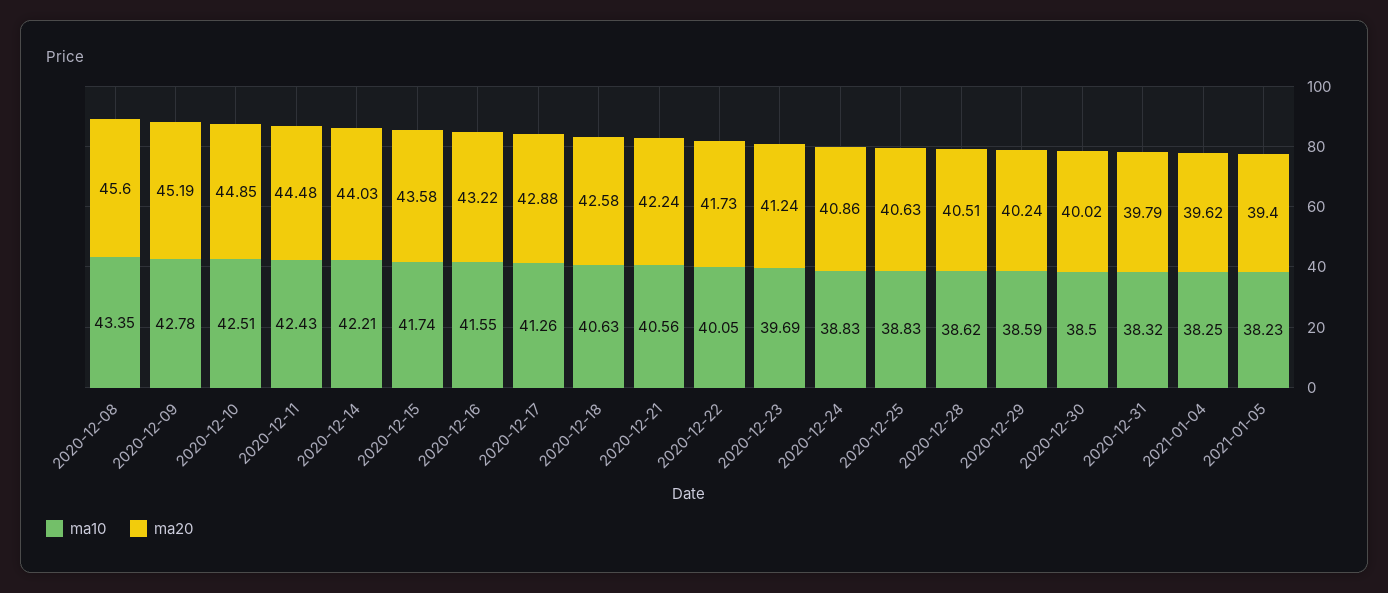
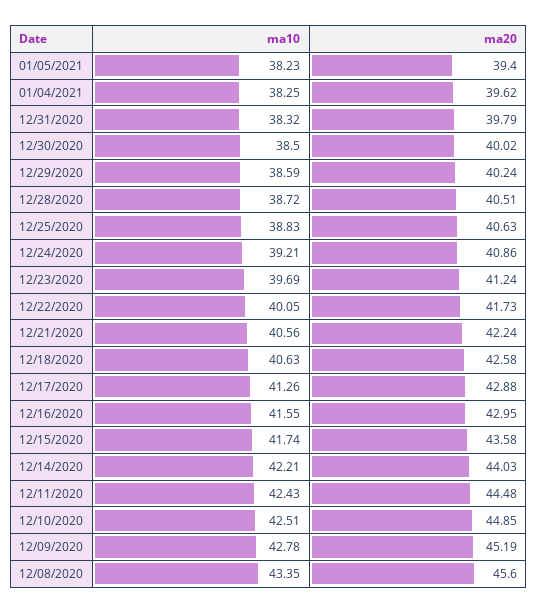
  {
    "ma10": {
      "2020-12-08": 43.35,
      "2020-12-09": 42.78,
      "2020-12-10": 42.51,
      "2020-12-11": 42.43,
      "2020-12-14": 42.21,
      "2020-12-15": 41.74,
      "2020-12-16": 41.55,
      "2020-12-17": 41.26,
      "2020-12-18": 40.63,
      "2020-12-21": 40.56,
      "2020-12-22": 40.05,
      "2020-12-23": 39.69,
-     "2020-12-24": 38.83,
+     "2020-12-24": 39.21,
      "2020-12-25": 38.83,
-     "2020-12-28": 38.62,
+     "2020-12-28": 38.72,
      "2020-12-29": 38.59,
      "2020-12-30": 38.5,
      "2020-12-31": 38.32,
      "2021-01-04": 38.25,
      "2021-01-05": 38.23
    },
    "ma20": {
      "2020-12-08": 45.6,
      "2020-12-09": 45.19,
      "2020-12-10": 44.85,
      "2020-12-11": 44.48,
      "2020-12-14": 44.03,
      "2020-12-15": 43.58,
-     "2020-12-16": 43.22,
+     "2020-12-16": 42.95,
      "2020-12-17": 42.88,
      "2020-12-18": 42.58,
      "2020-12-21": 42.24,
      "2020-12-22": 41.73,
      "2020-12-23": 41.24,
      "2020-12-24": 40.86,
      "2020-12-25": 40.63,
      "2020-12-28": 40.51,
      "2020-12-29": 40.24,
      "2020-12-30": 40.02,
      "2020-12-31": 39.79,
      "2021-01-04": 39.62,
      "2021-01-05": 39.4
    }
  }

